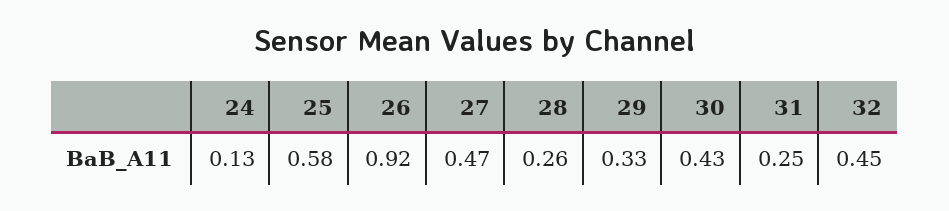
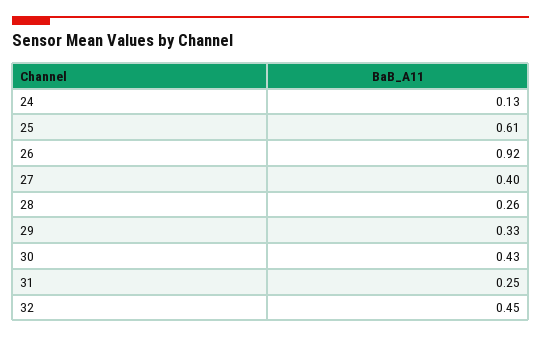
  {
    "24": 0.13,
-   "25": 0.58,
+   "25": 0.61,
    "26": 0.92,
-   "27": 0.47,
+   "27": 0.4,
    "28": 0.26,
    "29": 0.33,
    "30": 0.43,
    "31": 0.25,
    "32": 0.45
  }

